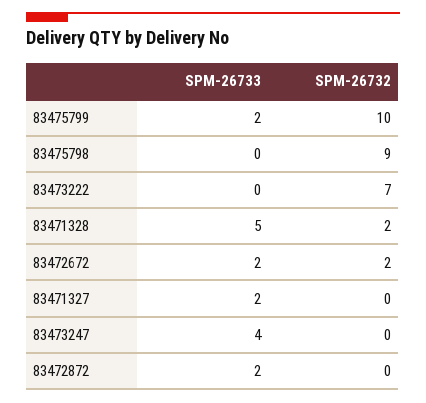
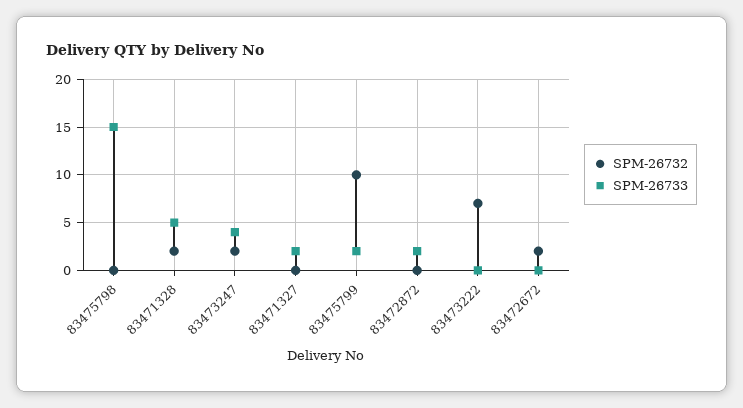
  {
    "SPM-26733": {
      "83475799": 2,
-     "83475798": 0,
+     "83475798": 15,
      "83473222": 0,
      "83471328": 5,
-     "83472672": 2,
+     "83472672": 0,
      "83471327": 2,
      "83473247": 4,
      "83472872": 2
    },
    "SPM-26732": {
      "83475799": 10,
-     "83475798": 9,
+     "83475798": 0,
      "83473222": 7,
      "83471328": 2,
      "83472672": 2,
      "83471327": 0,
-     "83473247": 0,
+     "83473247": 2,
      "83472872": 0
    }
  }

